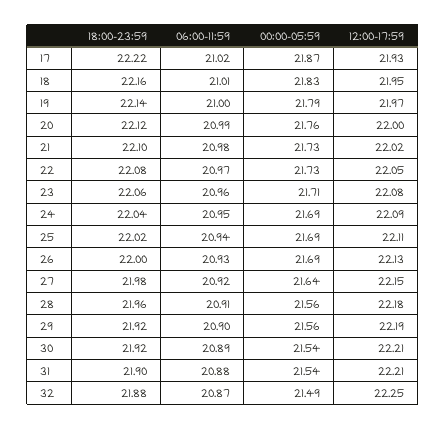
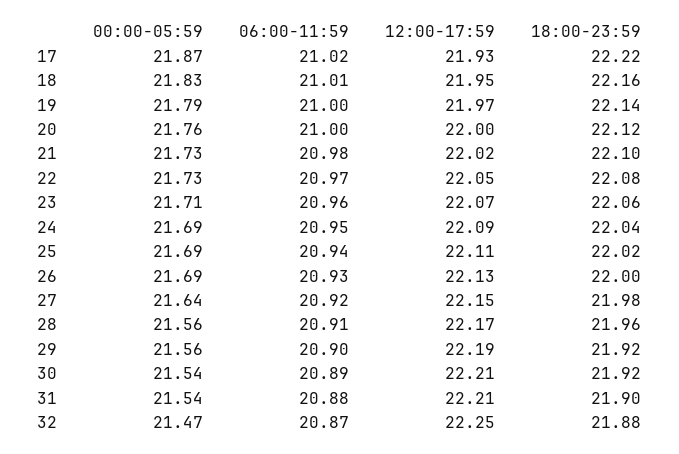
  {
    "18:00-23:59": {
      "17": 22.22,
      "18": 22.16,
      "19": 22.14,
      "20": 22.12,
      "21": 22.1,
      "22": 22.08,
      "23": 22.06,
      "24": 22.04,
      "25": 22.02,
      "26": 22,
      "27": 21.98,
      "28": 21.96,
      "29": 21.92,
      "30": 21.92,
      "31": 21.9,
      "32": 21.88
    },
    "06:00-11:59": {
      "17": 21.02,
      "18": 21.01,
      "19": 21,
-     "20": 20.99,
+     "20": 21,
      "21": 20.98,
      "22": 20.97,
      "23": 20.96,
      "24": 20.95,
      "25": 20.94,
      "26": 20.93,
      "27": 20.92,
      "28": 20.91,
      "29": 20.9,
      "30": 20.89,
      "31": 20.88,
      "32": 20.87
    },
    "00:00-05:59": {
      "17": 21.87,
      "18": 21.83,
      "19": 21.79,
      "20": 21.76,
      "21": 21.73,
      "22": 21.73,
      "23": 21.71,
      "24": 21.69,
      "25": 21.69,
      "26": 21.69,
      "27": 21.64,
      "28": 21.56,
      "29": 21.56,
      "30": 21.54,
      "31": 21.54,
-     "32": 21.49
+     "32": 21.47
    },
    "12:00-17:59": {
      "17": 21.93,
      "18": 21.95,
      "19": 21.97,
      "20": 22,
      "21": 22.02,
      "22": 22.05,
-     "23": 22.08,
+     "23": 22.07,
      "24": 22.09,
      "25": 22.11,
      "26": 22.13,
      "27": 22.15,
-     "28": 22.18,
+     "28": 22.17,
      "29": 22.19,
      "30": 22.21,
      "31": 22.21,
      "32": 22.25
    }
  }

